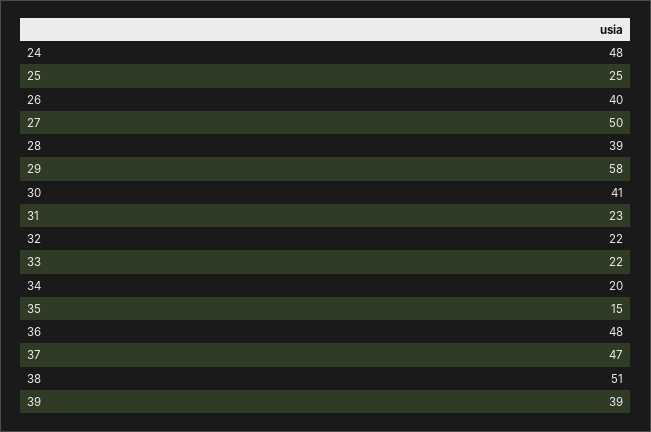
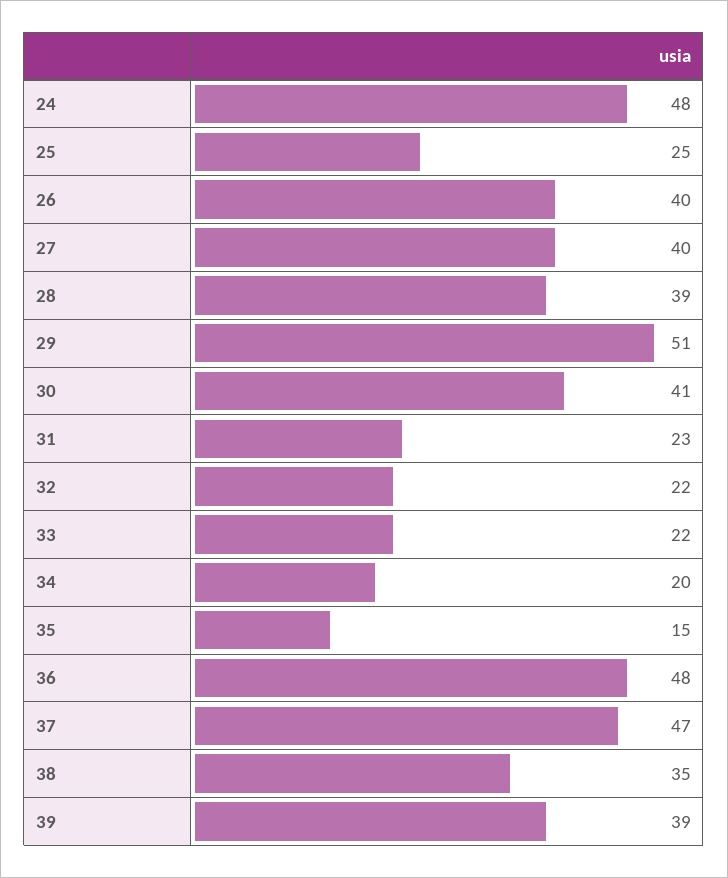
  {
    "24": 48,
    "25": 25,
    "26": 40,
-   "27": 50,
+   "27": 40,
    "28": 39,
-   "29": 58,
+   "29": 51,
    "30": 41,
    "31": 23,
    "32": 22,
    "33": 22,
    "34": 20,
    "35": 15,
    "36": 48,
    "37": 47,
-   "38": 51,
+   "38": 35,
    "39": 39
  }

